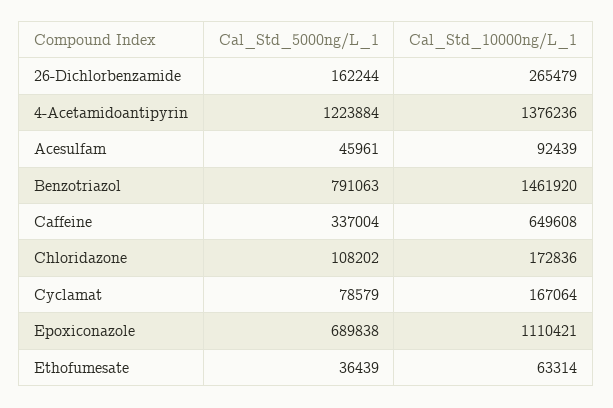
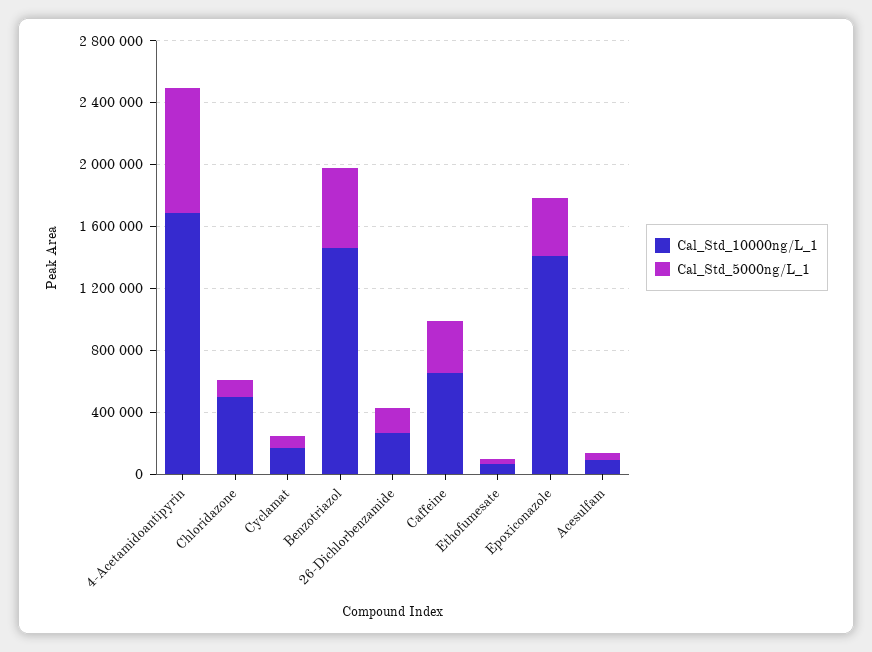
  {
    "Cal_Std_5000ng/L_1": {
      "26-Dichlorbenzamide": 162244,
-     "4-Acetamidoantipyrin": 1223884,
+     "4-Acetamidoantipyrin": 800000,
      "Acesulfam": 45961,
-     "Benzotriazol": 791063,
+     "Benzotriazol": 500000,
      "Caffeine": 337004,
      "Chloridazone": 108202,
      "Cyclamat": 78579,
-     "Epoxiconazole": 689838,
+     "Epoxiconazole": 400000,
      "Ethofumesate": 36439
    },
    "Cal_Std_10000ng/L_1": {
      "26-Dichlorbenzamide": 265479,
-     "4-Acetamidoantipyrin": 1376236,
+     "4-Acetamidoantipyrin": 1700000,
      "Acesulfam": 92439,
      "Benzotriazol": 1461920,
      "Caffeine": 649608,
-     "Chloridazone": 172836,
+     "Chloridazone": 500000,
      "Cyclamat": 167064,
-     "Epoxiconazole": 1110421,
+     "Epoxiconazole": 1400000,
      "Ethofumesate": 63314
    }
  }

